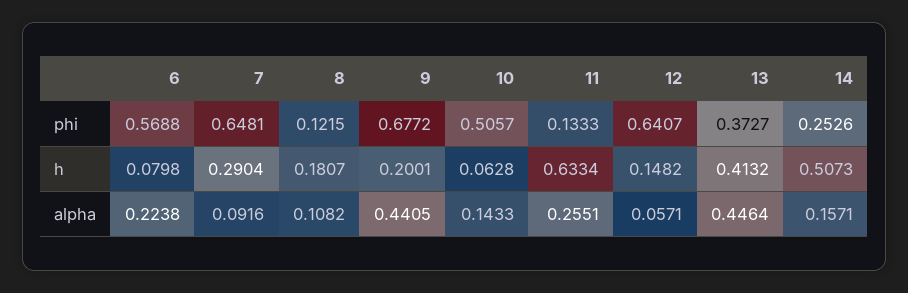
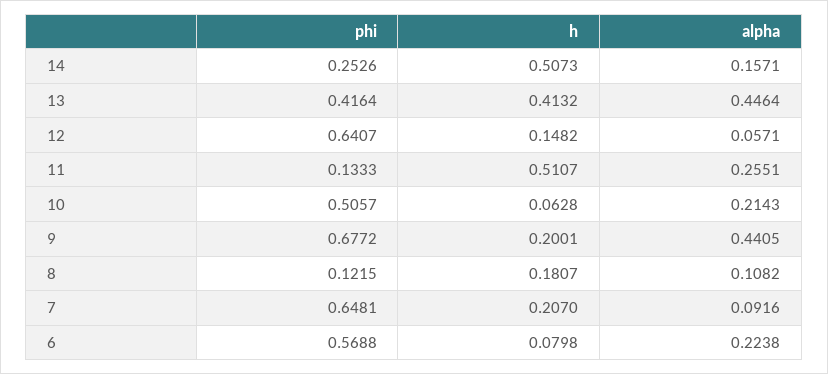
  {
    "6": {
      "phi": 0.5688,
      "h": 0.0798,
      "alpha": 0.2238
    },
    "7": {
      "phi": 0.6481,
-     "h": 0.2904,
+     "h": 0.207,
      "alpha": 0.0916
    },
    "8": {
      "phi": 0.1215,
      "h": 0.1807,
      "alpha": 0.1082
    },
    "9": {
      "phi": 0.6772,
      "h": 0.2001,
      "alpha": 0.4405
    },
    "10": {
      "phi": 0.5057,
      "h": 0.0628,
-     "alpha": 0.1433
+     "alpha": 0.2143
    },
    "11": {
      "phi": 0.1333,
-     "h": 0.6334,
+     "h": 0.5107,
      "alpha": 0.2551
    },
    "12": {
      "phi": 0.6407,
      "h": 0.1482,
      "alpha": 0.0571
    },
    "13": {
-     "phi": 0.3727,
+     "phi": 0.4164,
      "h": 0.4132,
      "alpha": 0.4464
    },
    "14": {
      "phi": 0.2526,
      "h": 0.5073,
      "alpha": 0.1571
    }
  }

